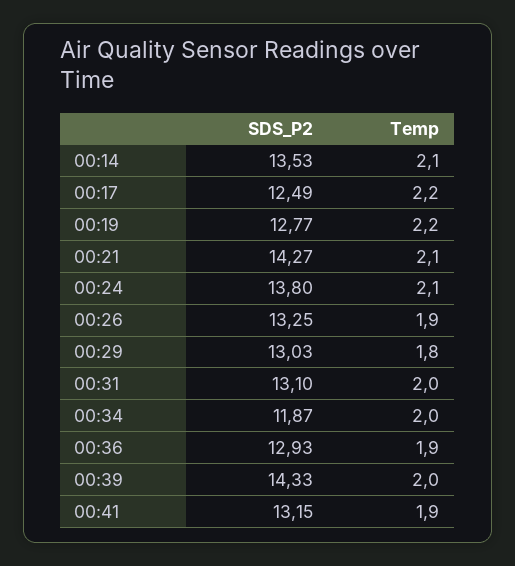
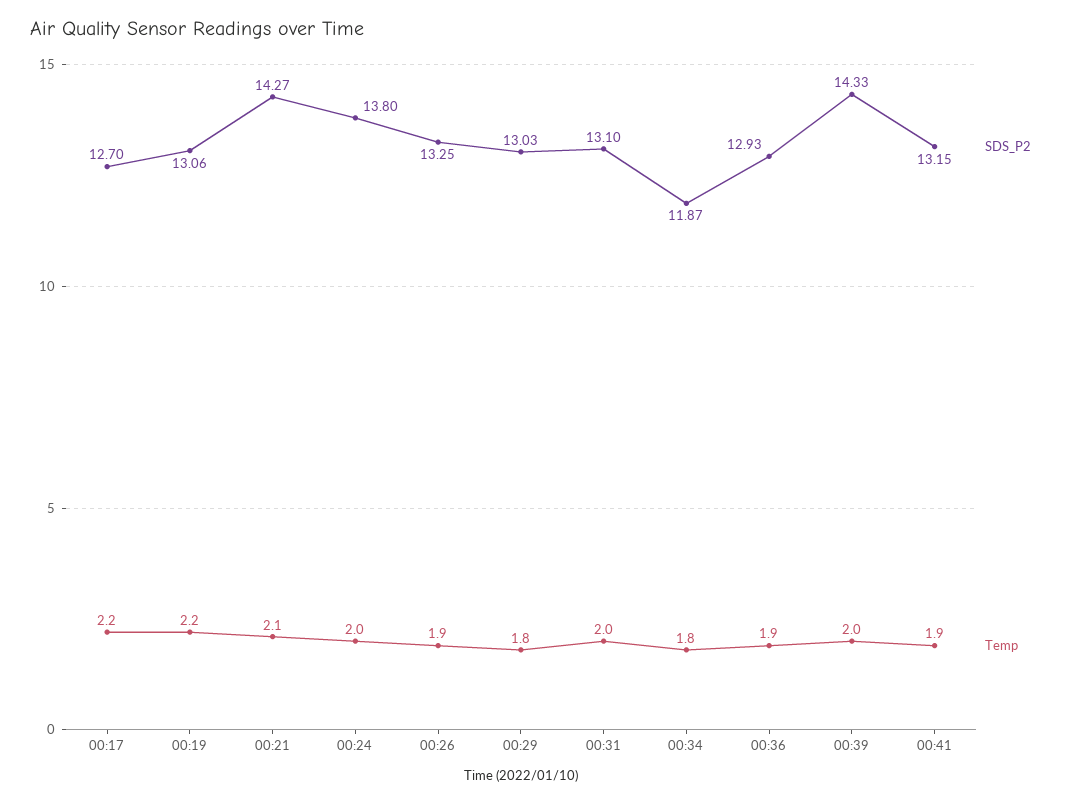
  {
    "SDS_P2": {
-     "00:14": 13.53,
-     "00:17": 12.49,
+     "00:17": 12.7,
-     "00:19": 12.77,
+     "00:19": 13.06,
      "00:21": 14.27,
      "00:24": 13.8,
      "00:26": 13.25,
      "00:29": 13.03,
      "00:31": 13.1,
      "00:34": 11.87,
      "00:36": 12.93,
      "00:39": 14.33,
      "00:41": 13.15
    },
    "Temp": {
-     "00:14": 2.1,
      "00:17": 2.2,
      "00:19": 2.2,
      "00:21": 2.1,
-     "00:24": 2.1,
+     "00:24": 2,
      "00:26": 1.9,
      "00:29": 1.8,
      "00:31": 2,
-     "00:34": 2,
+     "00:34": 1.8,
      "00:36": 1.9,
      "00:39": 2,
      "00:41": 1.9
    }
  }

